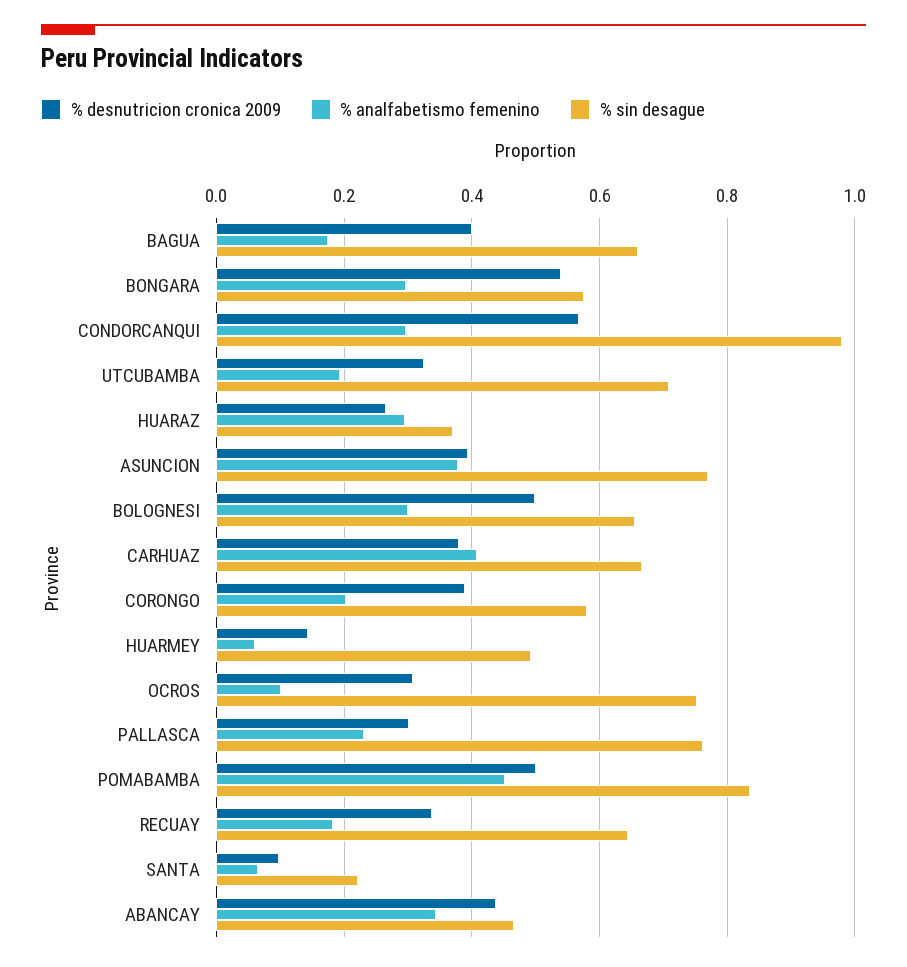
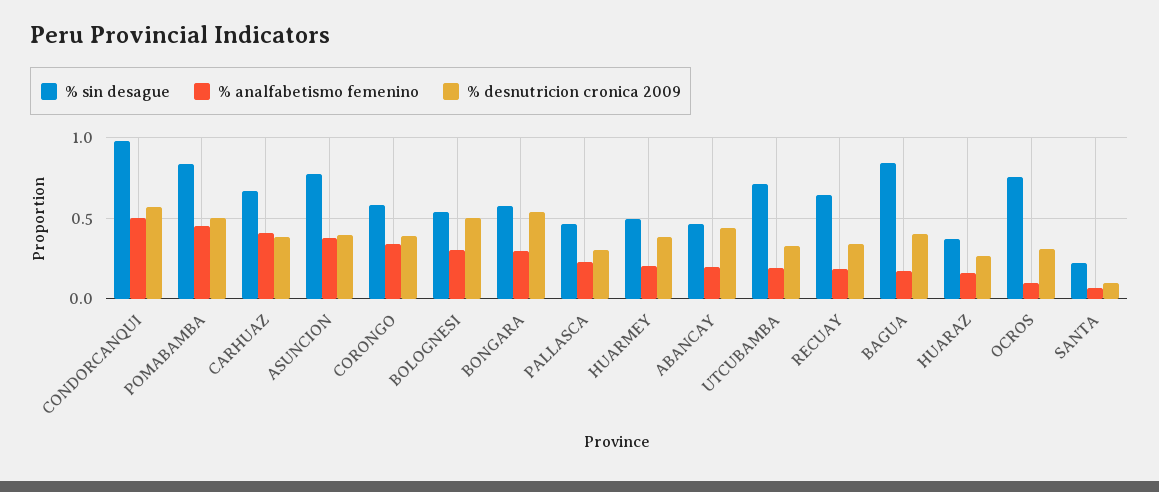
  {
    "% desnutricion cronica 2009": {
      "BAGUA": 0.4,
      "BONGARA": 0.54,
      "CONDORCANQUI": 0.56,
      "UTCUBAMBA": 0.32,
      "HUARAZ": 0.26,
      "ASUNCION": 0.4,
      "BOLOGNESI": 0.5,
      "CARHUAZ": 0.38,
      "CORONGO": 0.38,
-     "HUARMEY": 0.14,
+     "HUARMEY": 0.4,
      "OCROS": 0.3,
      "PALLASCA": 0.3,
      "POMABAMBA": 0.5,
      "RECUAY": 0.34,
      "SANTA": 0.1,
      "ABANCAY": 0.44
    },
    "% analfabetismo femenino": {
      "BAGUA": 0.18,
      "BONGARA": 0.3,
-     "CONDORCANQUI": 0.3,
+     "CONDORCANQUI": 0.5,
      "UTCUBAMBA": 0.2,
-     "HUARAZ": 0.3,
+     "HUARAZ": 0.15,
      "ASUNCION": 0.38,
      "BOLOGNESI": 0.3,
      "CARHUAZ": 0.4,
-     "CORONGO": 0.2,
+     "CORONGO": 0.35,
-     "HUARMEY": 0.06,
+     "HUARMEY": 0.2,
      "OCROS": 0.1,
      "PALLASCA": 0.24,
      "POMABAMBA": 0.46,
      "RECUAY": 0.18,
      "SANTA": 0.06,
-     "ABANCAY": 0.34
+     "ABANCAY": 0.2
    },
    "% sin desague": {
-     "BAGUA": 0.66,
+     "BAGUA": 0.85,
      "BONGARA": 0.58,
      "CONDORCANQUI": 0.98,
      "UTCUBAMBA": 0.7,
      "HUARAZ": 0.38,
      "ASUNCION": 0.78,
-     "BOLOGNESI": 0.66,
+     "BOLOGNESI": 0.55,
      "CARHUAZ": 0.66,
      "CORONGO": 0.58,
      "HUARMEY": 0.5,
      "OCROS": 0.76,
-     "PALLASCA": 0.76,
+     "PALLASCA": 0.45,
      "POMABAMBA": 0.84,
      "RECUAY": 0.64,
      "SANTA": 0.22,
      "ABANCAY": 0.46
    }
  }

